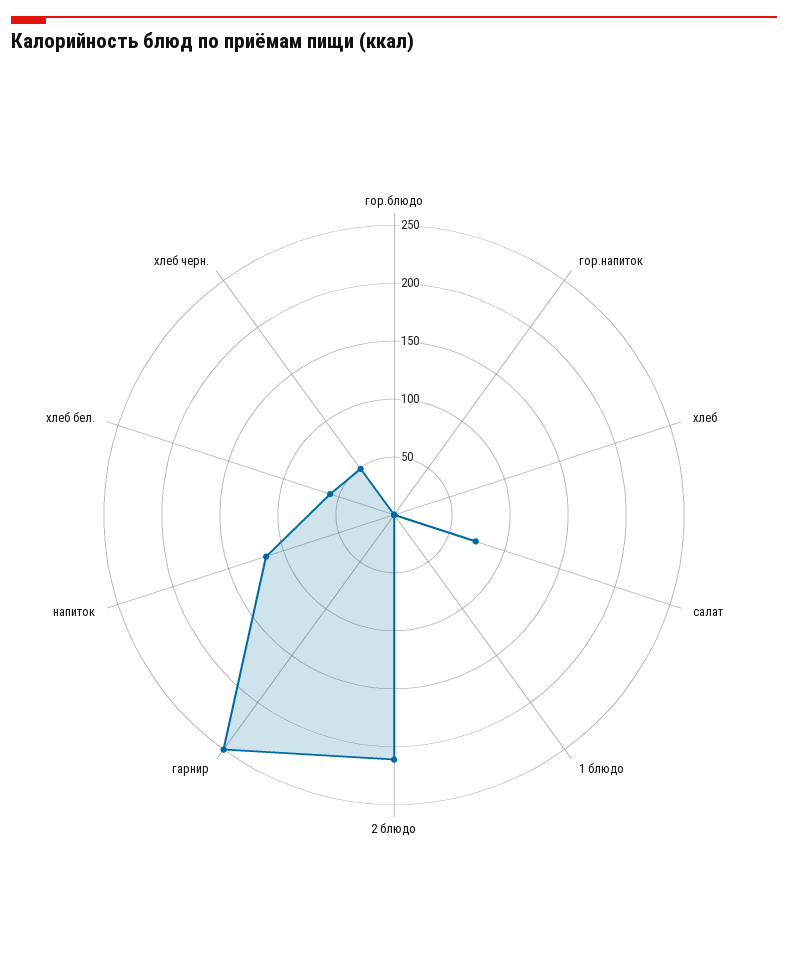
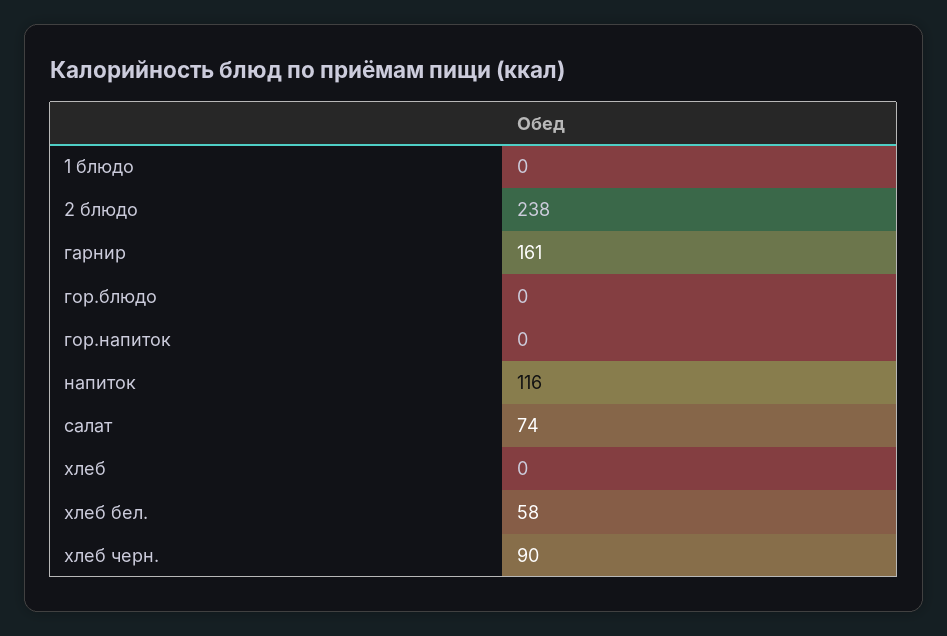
  {
    "гор.блюдо": 0,
    "гор.напиток": 0,
    "хлеб": 0,
    "салат": 74,
    "1 блюдо": 0,
-   "2 блюдо": 210,
+   "2 блюдо": 238,
-   "гарнир": 250,
+   "гарнир": 161,
    "напиток": 116,
    "хлеб бел.": 58,
-   "хлеб черн.": 50
+   "хлеб черн.": 90
  }

